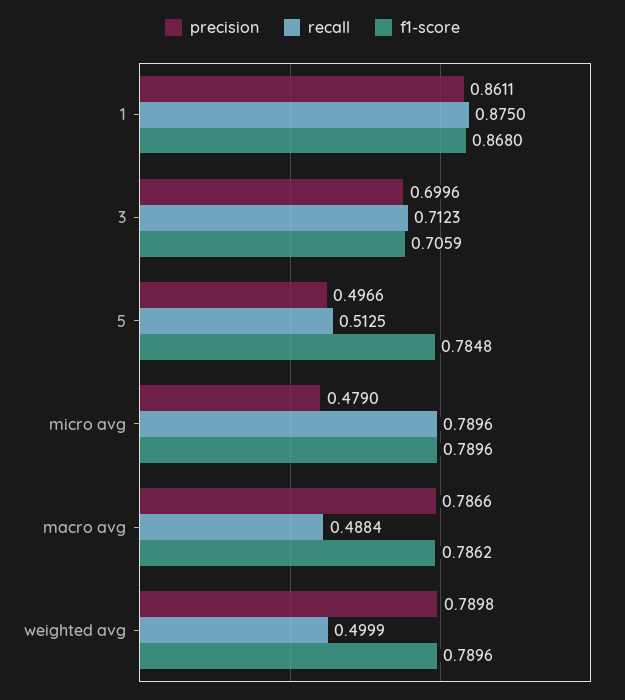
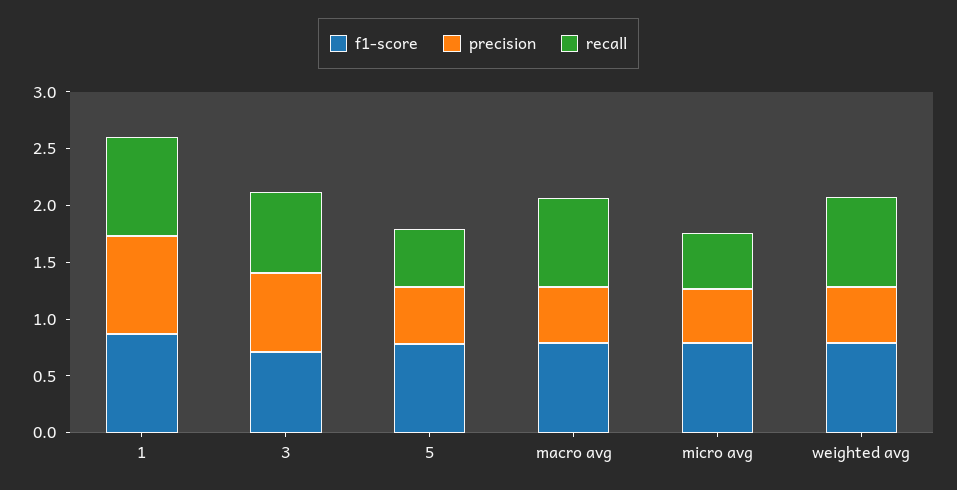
  {
    "precision": {
      "1": 0.8611,
      "3": 0.6996,
      "5": 0.4966,
      "micro avg": 0.479,
-     "macro avg": 0.7866,
+     "macro avg": 0.5,
-     "weighted avg": 0.7898
+     "weighted avg": 0.5
    },
    "recall": {
      "1": 0.875,
      "3": 0.7123,
      "5": 0.5125,
-     "micro avg": 0.7896,
+     "micro avg": 0.5,
-     "macro avg": 0.4884,
+     "macro avg": 0.8,
-     "weighted avg": 0.4999
+     "weighted avg": 0.8
    },
    "f1-score": {
      "1": 0.868,
      "3": 0.7059,
      "5": 0.7848,
      "micro avg": 0.7896,
      "macro avg": 0.7862,
      "weighted avg": 0.7896
    }
  }

